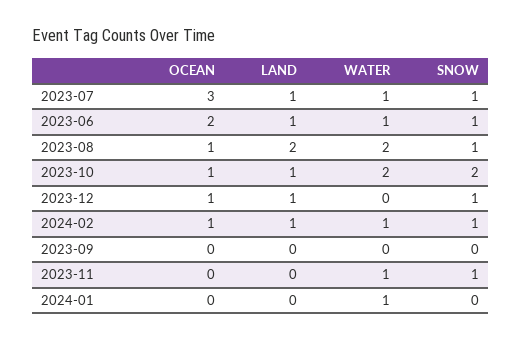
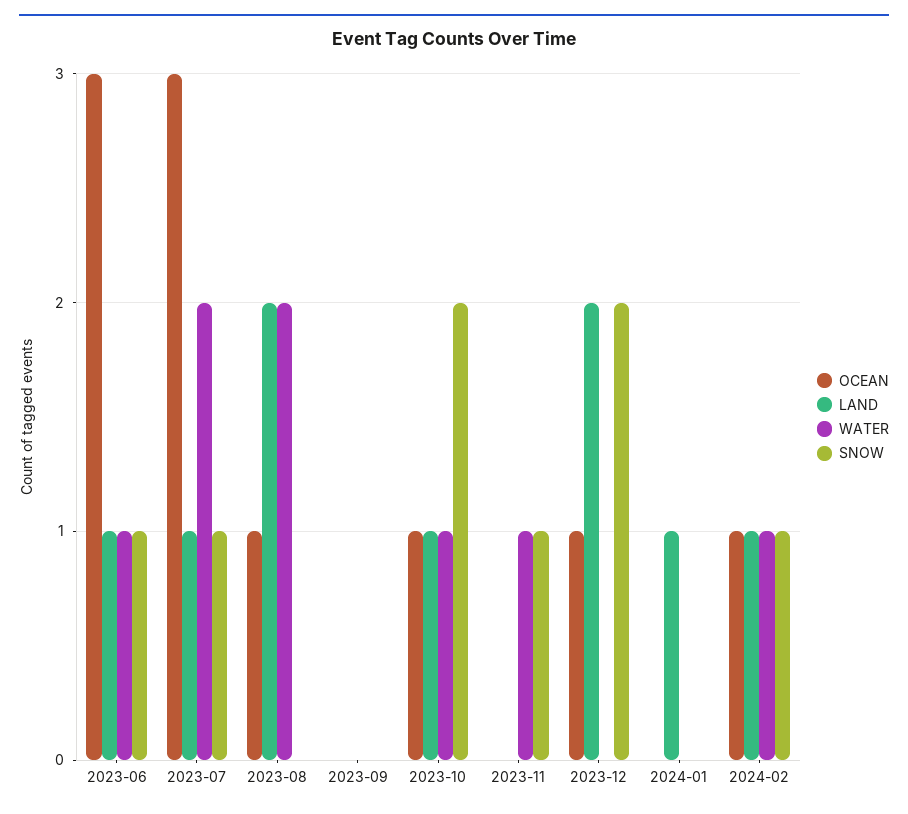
  {
    "OCEAN": {
      "2023-07": 3,
-     "2023-06": 2,
+     "2023-06": 3,
      "2023-08": 1,
      "2023-10": 1,
      "2023-12": 1,
      "2024-02": 1,
      "2023-09": 0,
      "2023-11": 0,
      "2024-01": 0
    },
    "LAND": {
      "2023-07": 1,
      "2023-06": 1,
      "2023-08": 2,
      "2023-10": 1,
-     "2023-12": 1,
+     "2023-12": 2,
      "2024-02": 1,
      "2023-09": 0,
      "2023-11": 0,
-     "2024-01": 0
+     "2024-01": 1
    },
    "WATER": {
-     "2023-07": 1,
+     "2023-07": 2,
      "2023-06": 1,
      "2023-08": 2,
-     "2023-10": 2,
+     "2023-10": 1,
      "2023-12": 0,
      "2024-02": 1,
      "2023-09": 0,
      "2023-11": 1,
-     "2024-01": 1
+     "2024-01": 0
    },
    "SNOW": {
      "2023-07": 1,
      "2023-06": 1,
-     "2023-08": 1,
+     "2023-08": 0,
      "2023-10": 2,
-     "2023-12": 1,
+     "2023-12": 2,
      "2024-02": 1,
      "2023-09": 0,
      "2023-11": 1,
      "2024-01": 0
    }
  }

